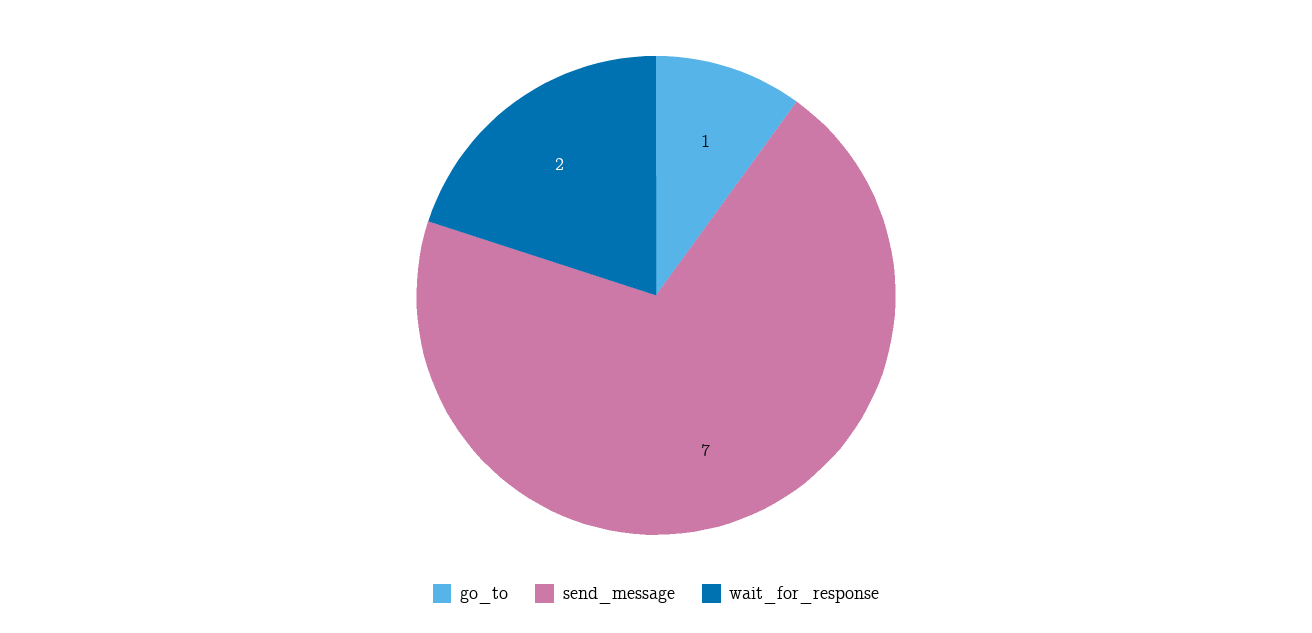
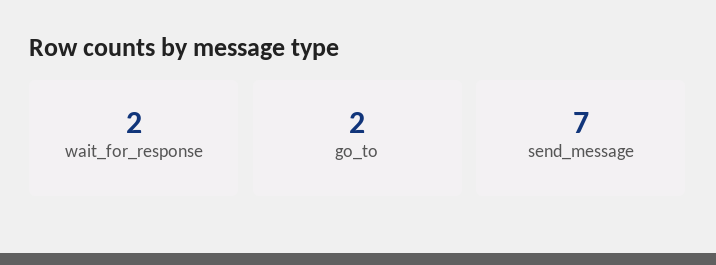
  {
-   "go_to": 1,
+   "go_to": 2,
    "send_message": 7,
    "wait_for_response": 2
  }

